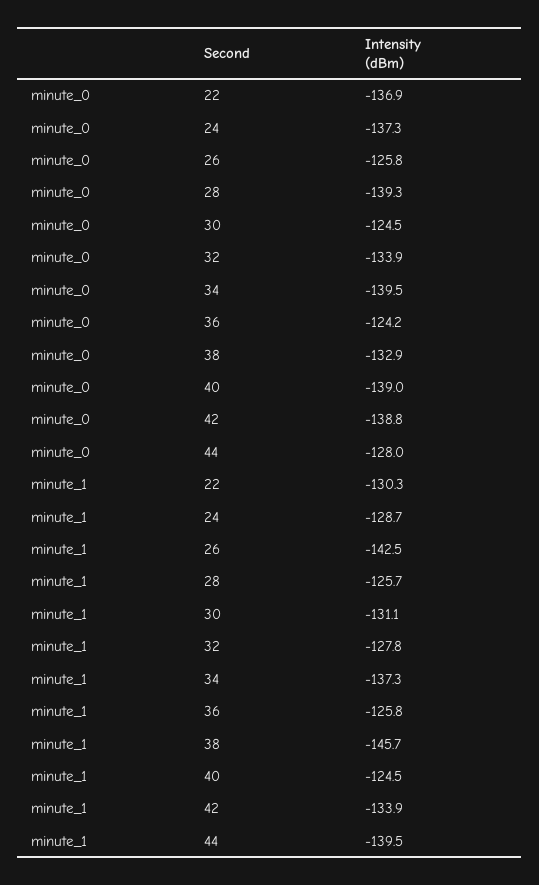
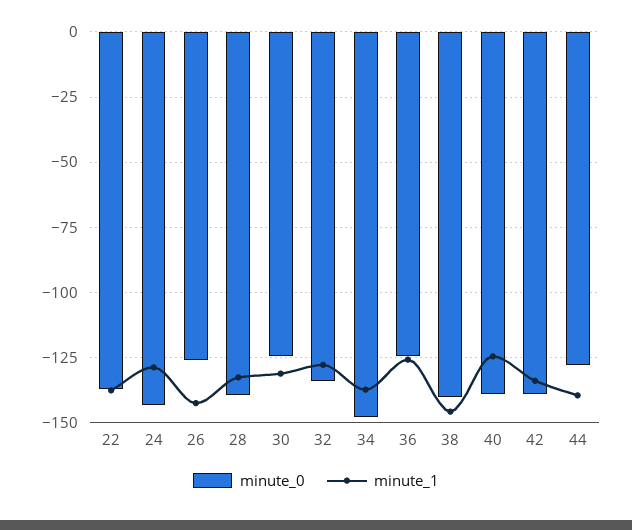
  {
    "minute_0": {
      "22": -136.9,
-     "24": -137.3,
+     "24": -142.5,
      "26": -125.8,
      "28": -139.3,
      "30": -124.5,
      "32": -133.9,
-     "34": -139.5,
+     "34": -147.5,
      "36": -124.2,
-     "38": -132.9,
+     "38": -140,
      "40": -139,
      "42": -138.8,
      "44": -128
    },
    "minute_1": {
-     "22": -130.3,
+     "22": -137.5,
      "24": -128.7,
      "26": -142.5,
-     "28": -125.7,
+     "28": -132.5,
      "30": -131.1,
      "32": -127.8,
      "34": -137.3,
      "36": -125.8,
      "38": -145.7,
      "40": -124.5,
      "42": -133.9,
      "44": -139.5
    }
  }

